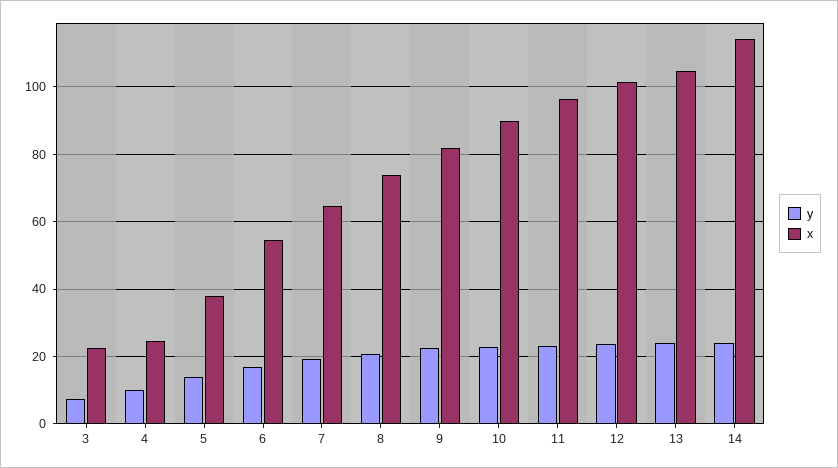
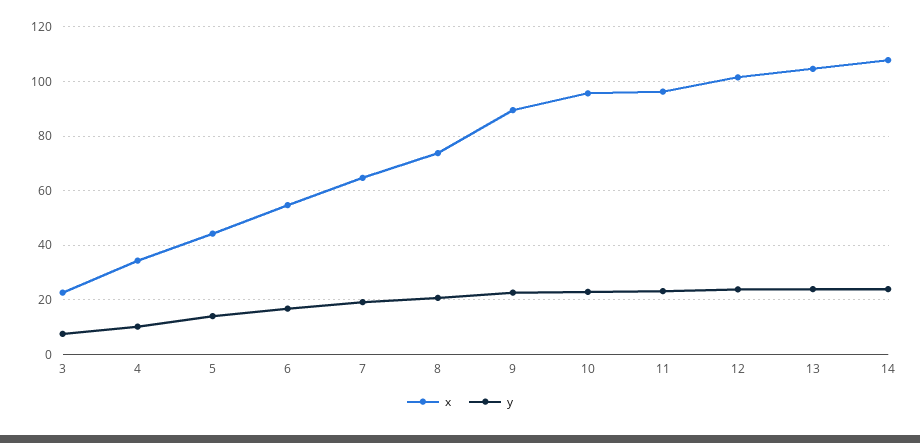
  {
    "y": {
      "3": 8,
      "4": 10,
      "5": 14,
      "6": 16,
      "7": 20,
      "8": 20,
      "9": 22,
      "10": 22,
      "11": 24,
      "12": 24,
      "13": 24,
      "14": 24
    },
    "x": {
      "3": 22,
-     "4": 24,
+     "4": 35,
-     "5": 38,
+     "5": 45,
      "6": 54,
      "7": 64,
      "8": 74,
-     "9": 82,
+     "9": 90,
-     "10": 90,
+     "10": 95,
      "11": 96,
      "12": 102,
      "13": 104,
-     "14": 114
+     "14": 107.5
    }
  }

